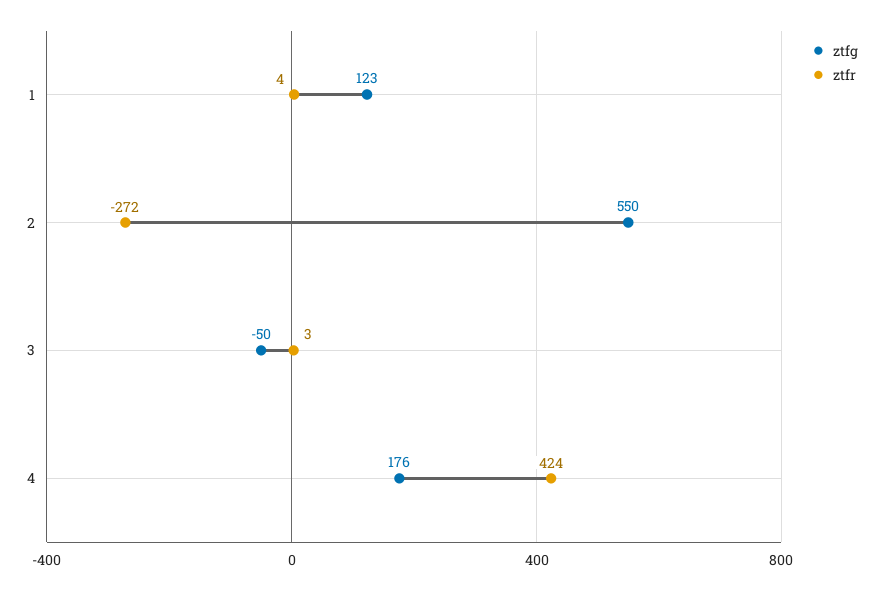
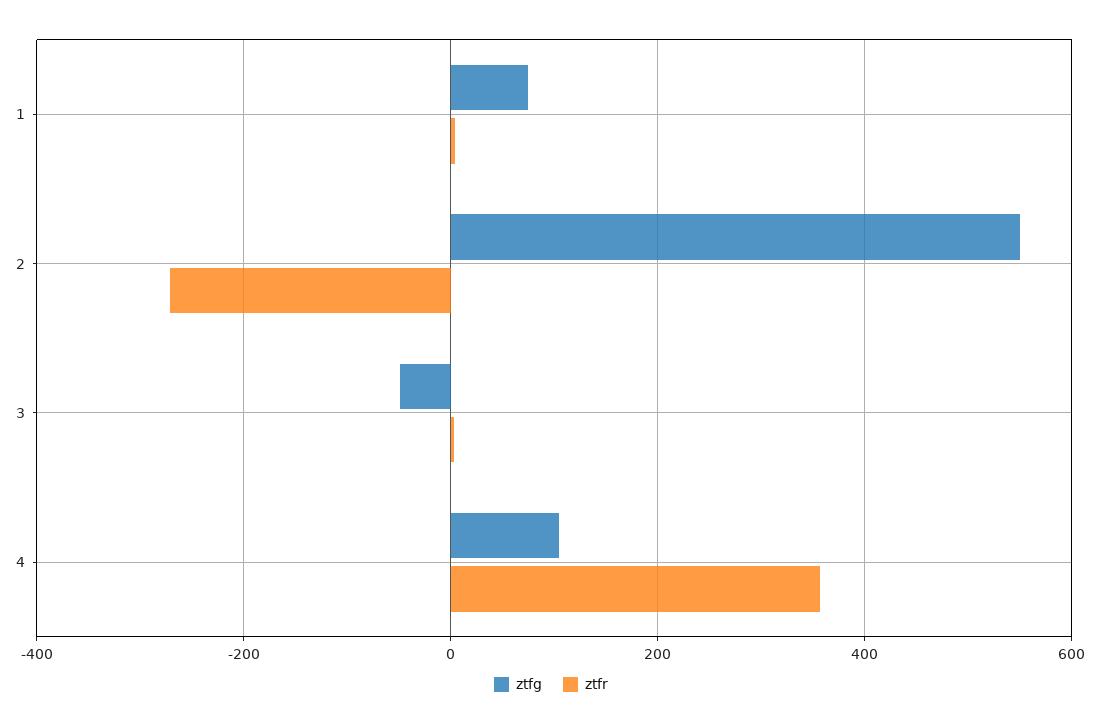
  {
    "ztfg": {
-     "1": 123,
+     "1": 80,
      "2": 550,
      "3": -50,
-     "4": 176
+     "4": 100
    },
    "ztfr": {
      "1": 4,
      "2": -272,
      "3": 3,
-     "4": 424
+     "4": 360
    }
  }

